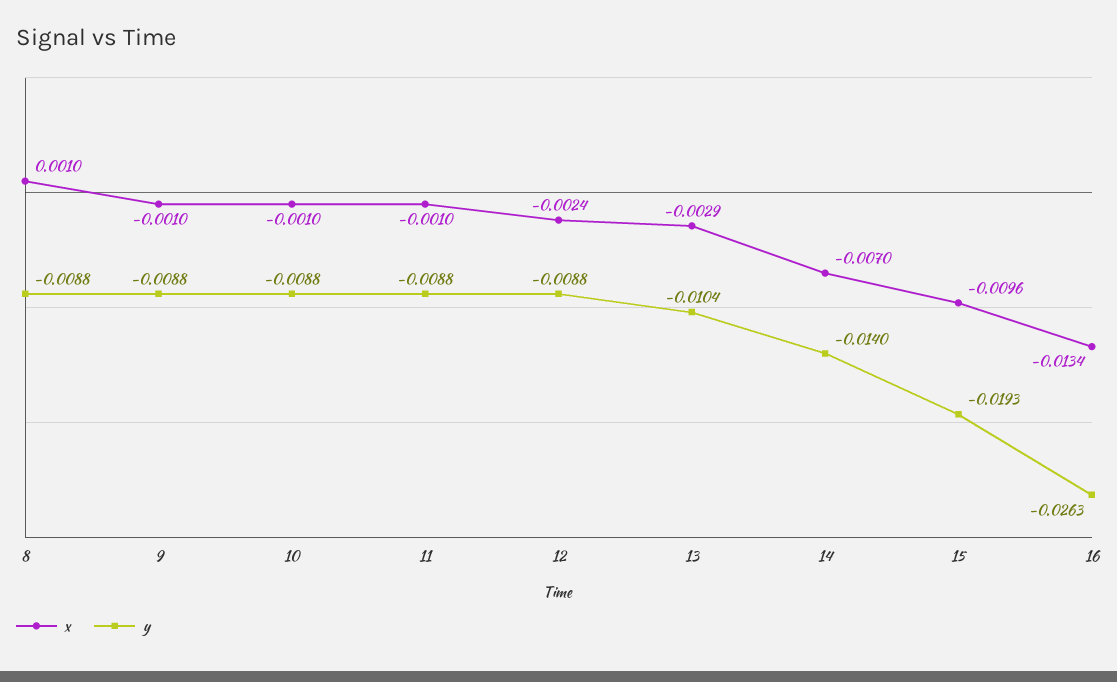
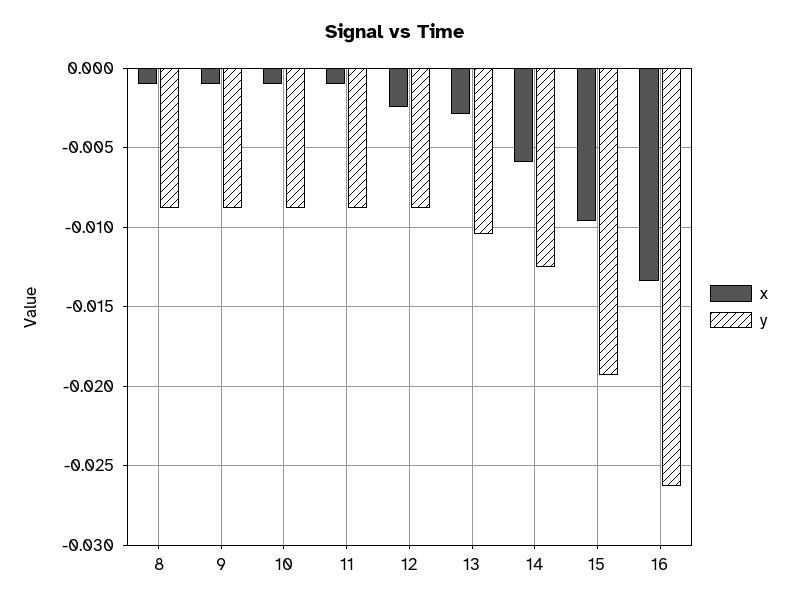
  {
    "x": {
-     "8": 0.001,
+     "8": -0.001,
      "9": -0.001,
      "10": -0.001,
      "11": -0.001,
      "12": -0.0024,
      "13": -0.0029,
-     "14": -0.007,
+     "14": -0.006,
      "15": -0.0096,
      "16": -0.0134
    },
    "y": {
      "8": -0.0088,
      "9": -0.0088,
      "10": -0.0088,
      "11": -0.0088,
      "12": -0.0088,
      "13": -0.0104,
-     "14": -0.014,
+     "14": -0.0125,
      "15": -0.0193,
      "16": -0.0263
    }
  }

